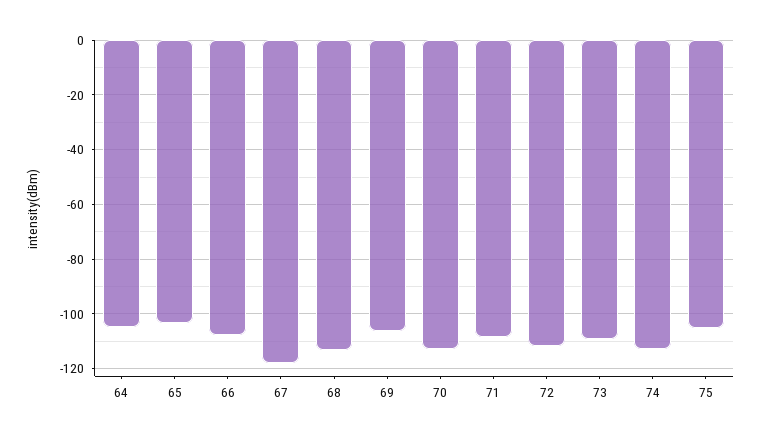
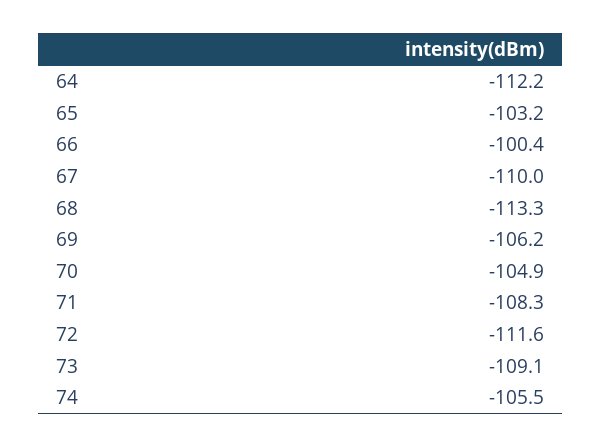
  {
-   "64": -105,
+   "64": -112.2,
    "65": -103.2,
-   "66": -107.5,
+   "66": -100.4,
-   "67": -117.5,
+   "67": -110,
    "68": -113.3,
    "69": -106.2,
-   "70": -112.5,
+   "70": -104.9,
    "71": -108.3,
    "72": -111.6,
    "73": -109.1,
-   "74": -112.5,
+   "74": -105.5
-   "75": -105
  }

